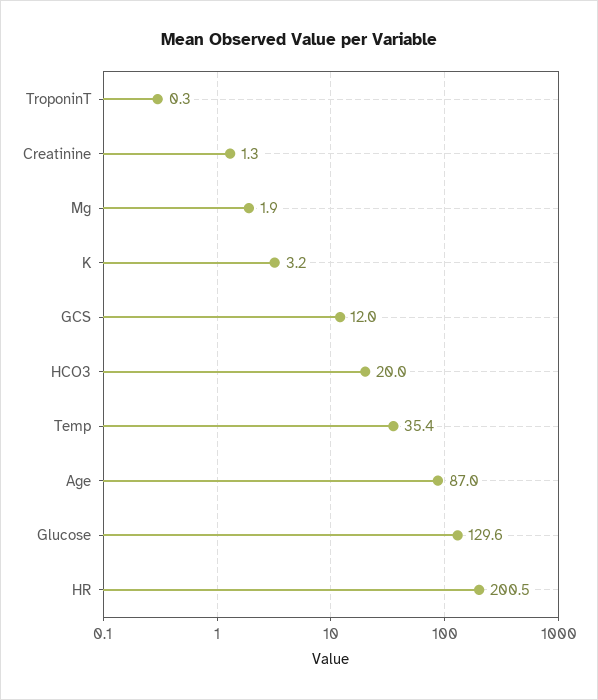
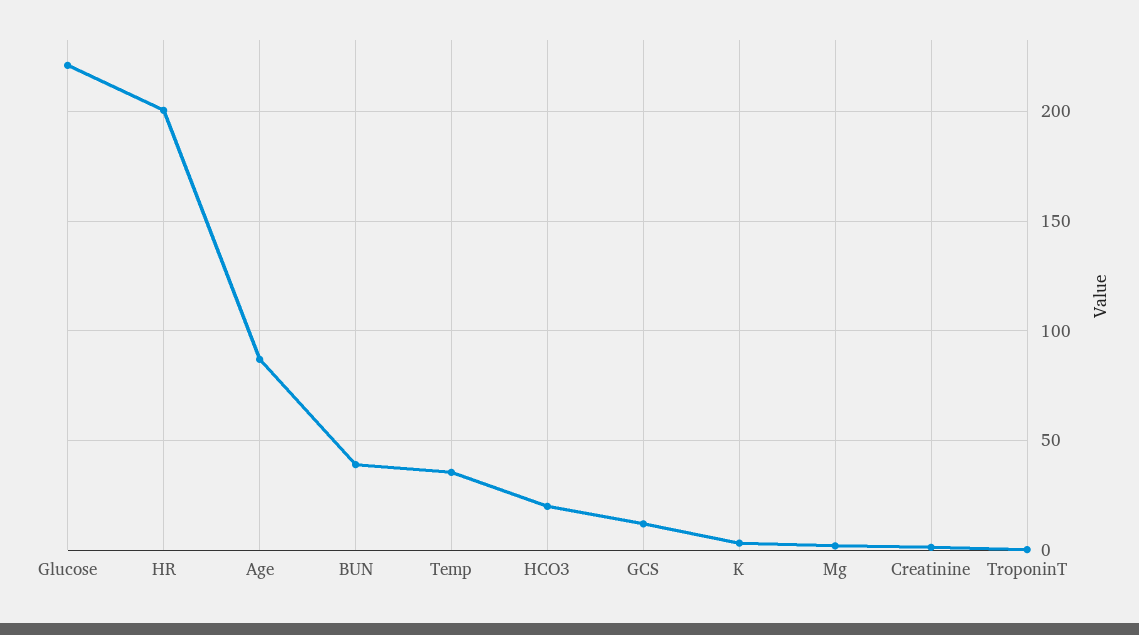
  {
    "TroponinT": 0.3,
    "Creatinine": 1.3,
    "Mg": 1.9,
    "K": 3.2,
    "GCS": 12,
    "HCO3": 20,
    "Temp": 35.4,
    "Age": 87,
-   "Glucose": 129.6,
+   "Glucose": 220,
-   "HR": 200.5
+   "HR": 200.5,
+   "BUN": 40
  }

